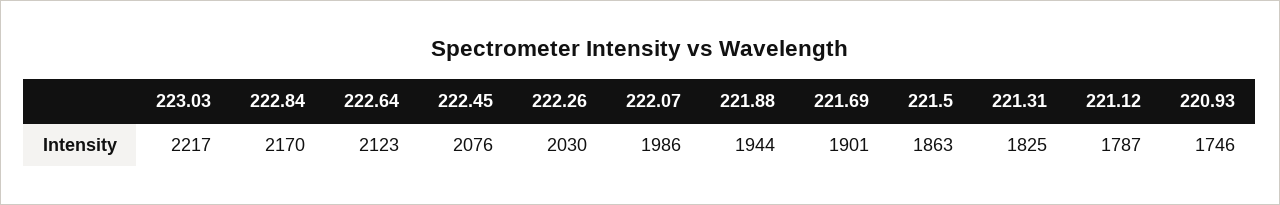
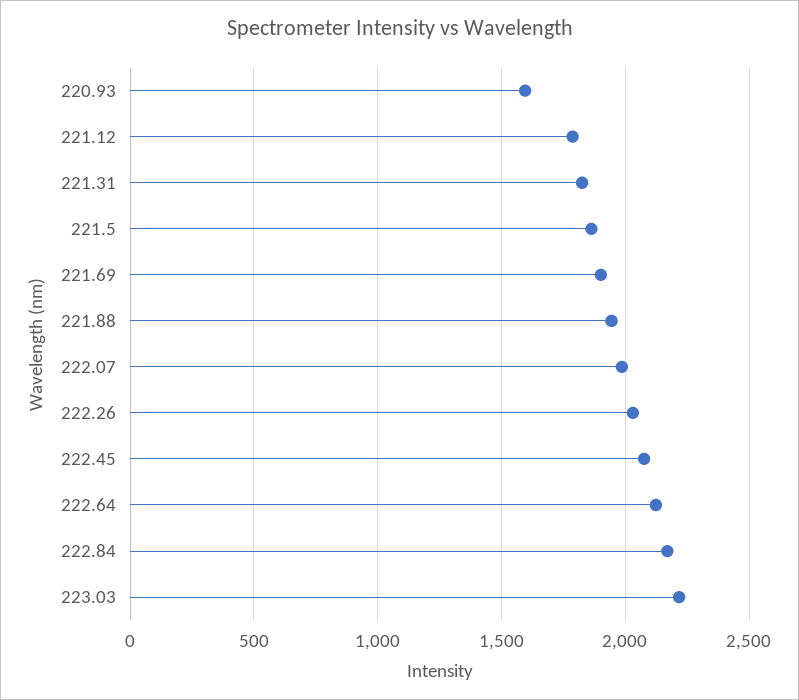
  {
    "223.03": 2217,
    "222.84": 2170,
    "222.64": 2123,
    "222.45": 2076,
    "222.26": 2030,
    "222.07": 1986,
    "221.88": 1944,
    "221.69": 1901,
    "221.5": 1863,
    "221.31": 1825,
    "221.12": 1787,
-   "220.93": 1746
+   "220.93": 1600
  }

